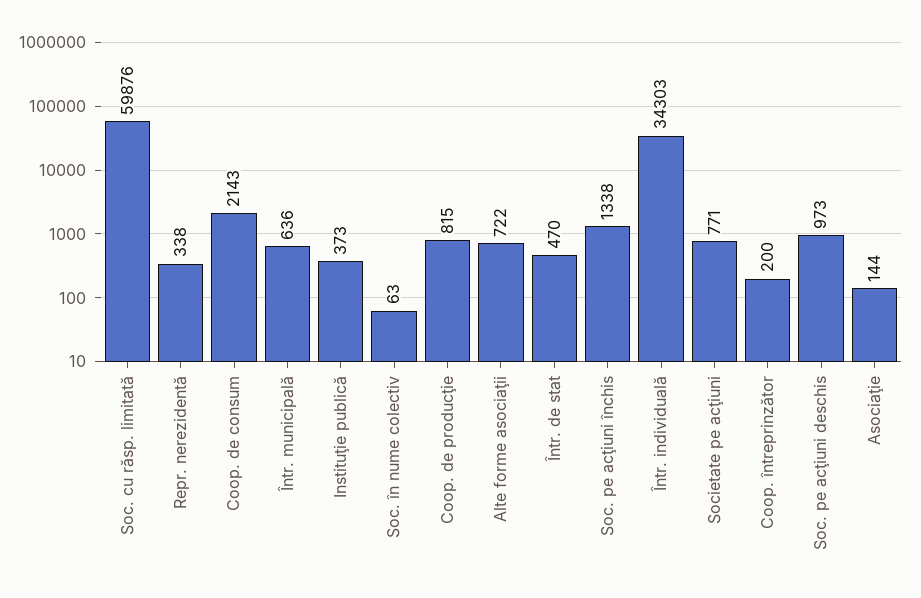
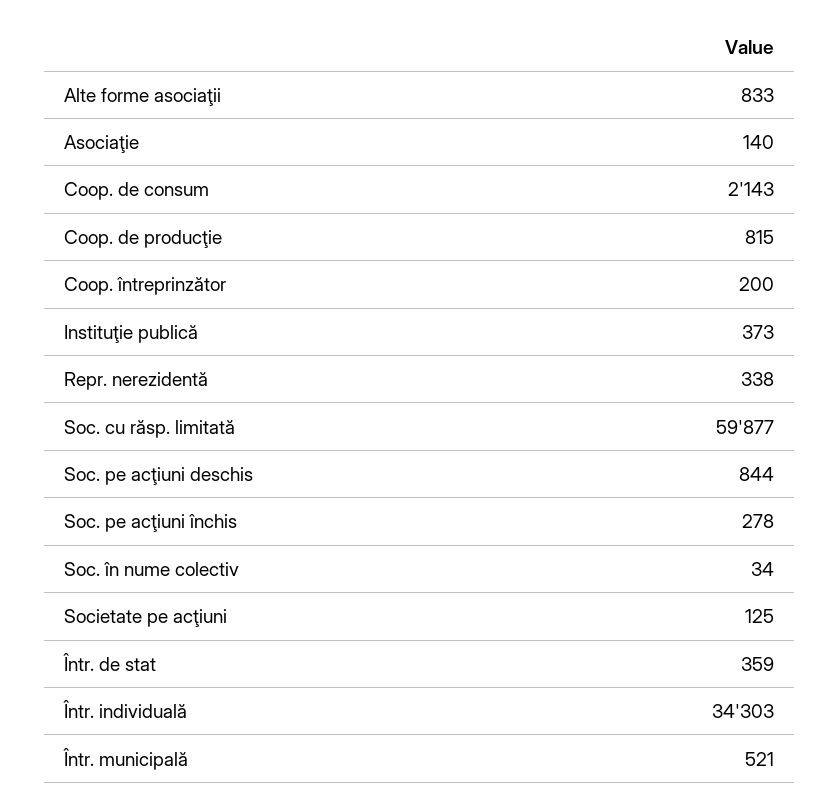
  {
-   "Soc. cu răsp. limitată": 59876,
+   "Soc. cu răsp. limitată": 59877,
    "Repr. nerezidentă": 338,
    "Coop. de consum": 2143,
-   "Într. municipală": 636,
+   "Într. municipală": 521,
    "Instituţie publică": 373,
-   "Soc. în nume colectiv": 63,
+   "Soc. în nume colectiv": 34,
    "Coop. de producţie": 815,
-   "Alte forme asociaţii": 722,
+   "Alte forme asociaţii": 833,
-   "Într. de stat": 470,
+   "Într. de stat": 359,
-   "Soc. pe acţiuni închis": 1338,
+   "Soc. pe acţiuni închis": 278,
    "Într. individuală": 34303,
-   "Societate pe acţiuni": 771,
+   "Societate pe acţiuni": 125,
    "Coop. întreprinzător": 200,
-   "Soc. pe acţiuni deschis": 973,
+   "Soc. pe acţiuni deschis": 844,
-   "Asociaţie": 144
+   "Asociaţie": 140
  }

